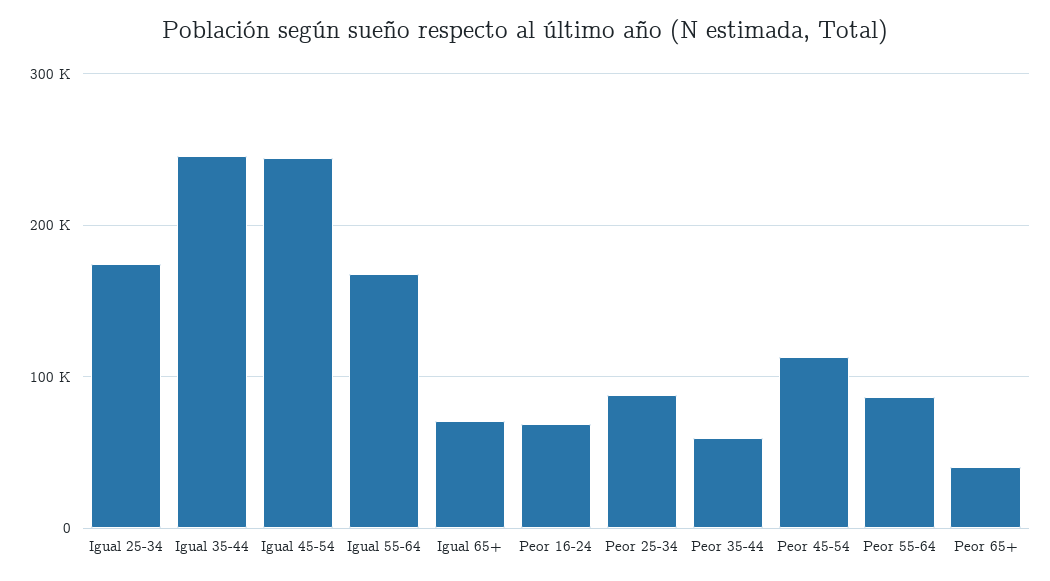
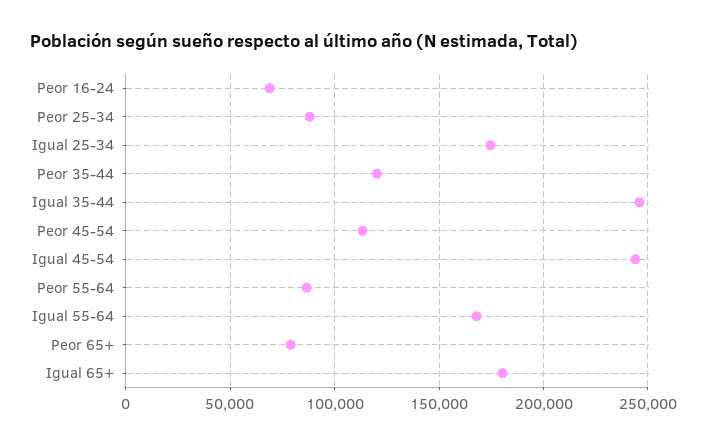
  {
    "Igual 25-34": 175000,
    "Igual 35-44": 245000,
    "Igual 45-54": 245000,
    "Igual 55-64": 170000,
-   "Igual 65+": 70000,
+   "Igual 65+": 180000,
    "Peor 16-24": 70000,
    "Peor 25-34": 90000,
-   "Peor 35-44": 60000,
+   "Peor 35-44": 120000,
    "Peor 45-54": 115000,
    "Peor 55-64": 85000,
-   "Peor 65+": 40000
+   "Peor 65+": 80000
  }

